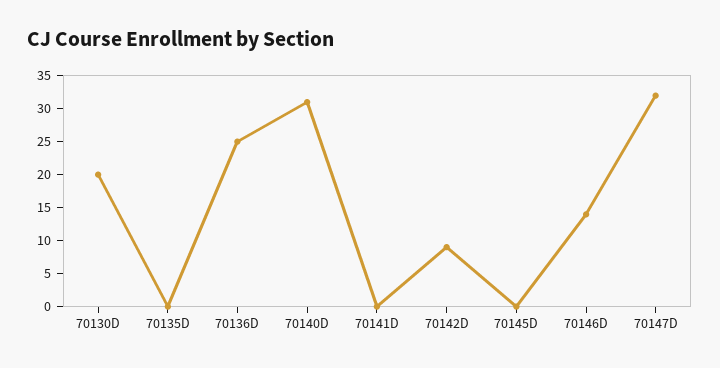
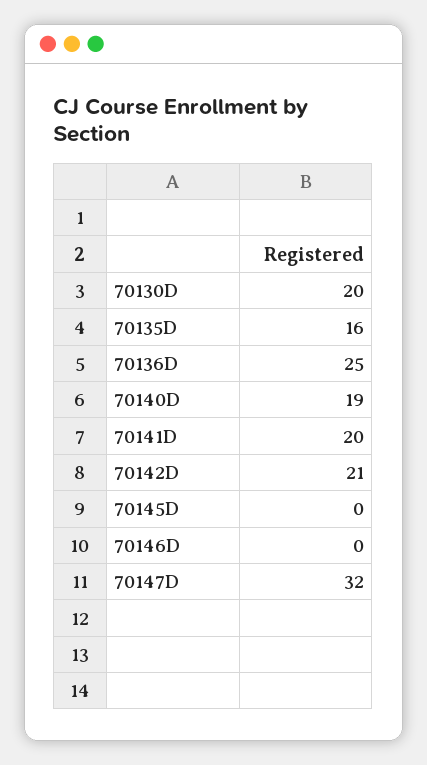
  {
    "70130D": 20,
-   "70135D": 0,
+   "70135D": 16,
    "70136D": 25,
-   "70140D": 30,
+   "70140D": 19,
-   "70141D": 0,
+   "70141D": 20,
-   "70142D": 10,
+   "70142D": 21,
    "70145D": 0,
-   "70146D": 15,
+   "70146D": 0,
    "70147D": 32
  }

